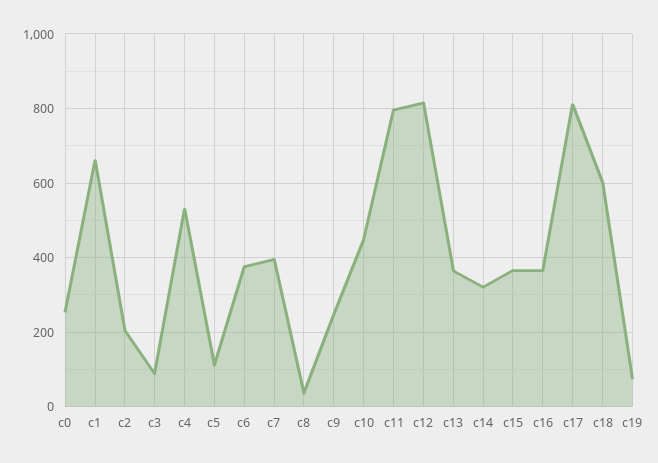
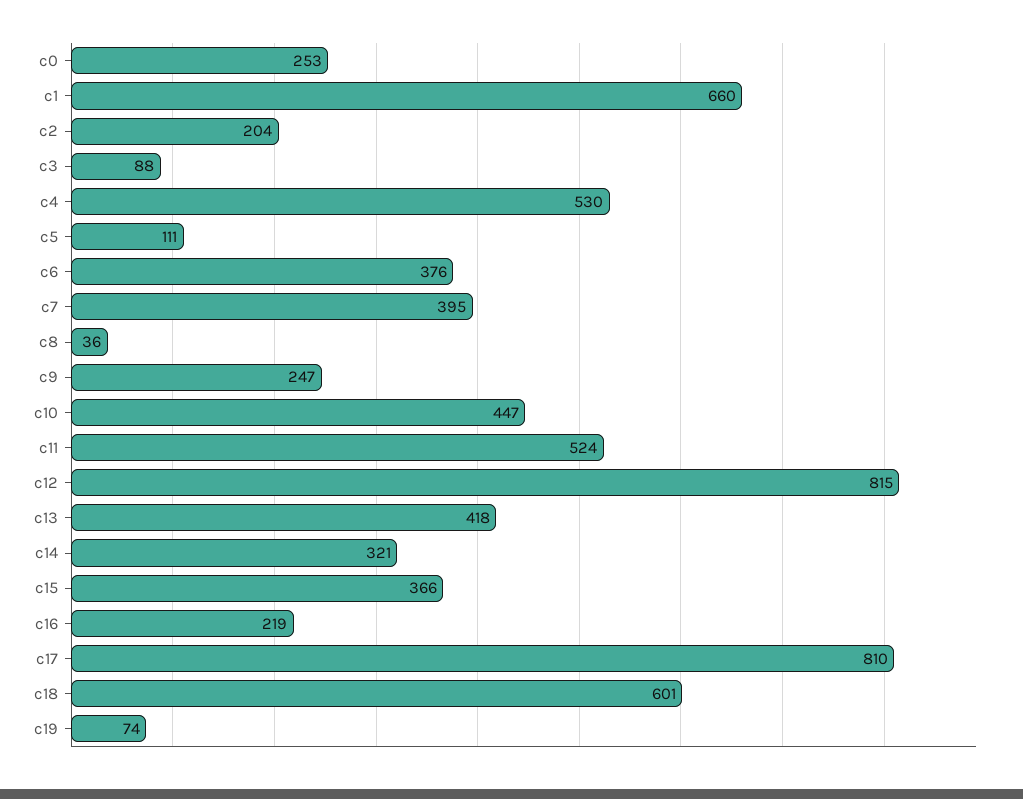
  {
    "c0": 253,
    "c1": 660,
    "c2": 204,
    "c3": 88,
    "c4": 530,
    "c5": 111,
    "c6": 376,
    "c7": 395,
    "c8": 36,
    "c9": 247,
    "c10": 447,
-   "c11": 800,
+   "c11": 524,
    "c12": 815,
-   "c13": 360,
+   "c13": 418,
    "c14": 321,
    "c15": 366,
-   "c16": 360,
+   "c16": 219,
    "c17": 810,
    "c18": 601,
    "c19": 74
  }

